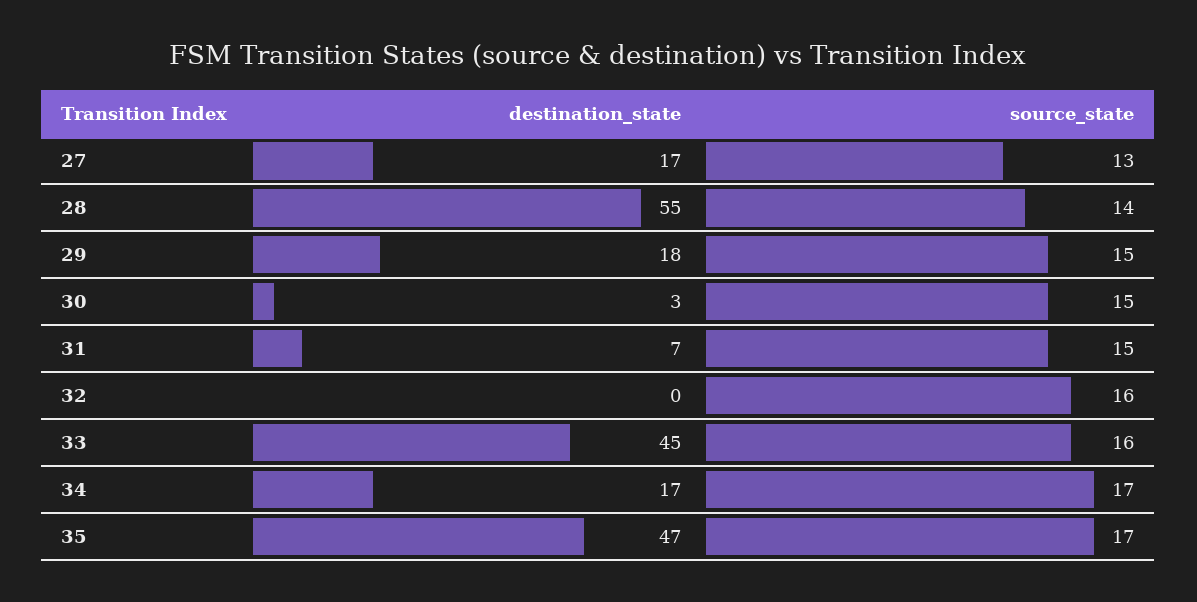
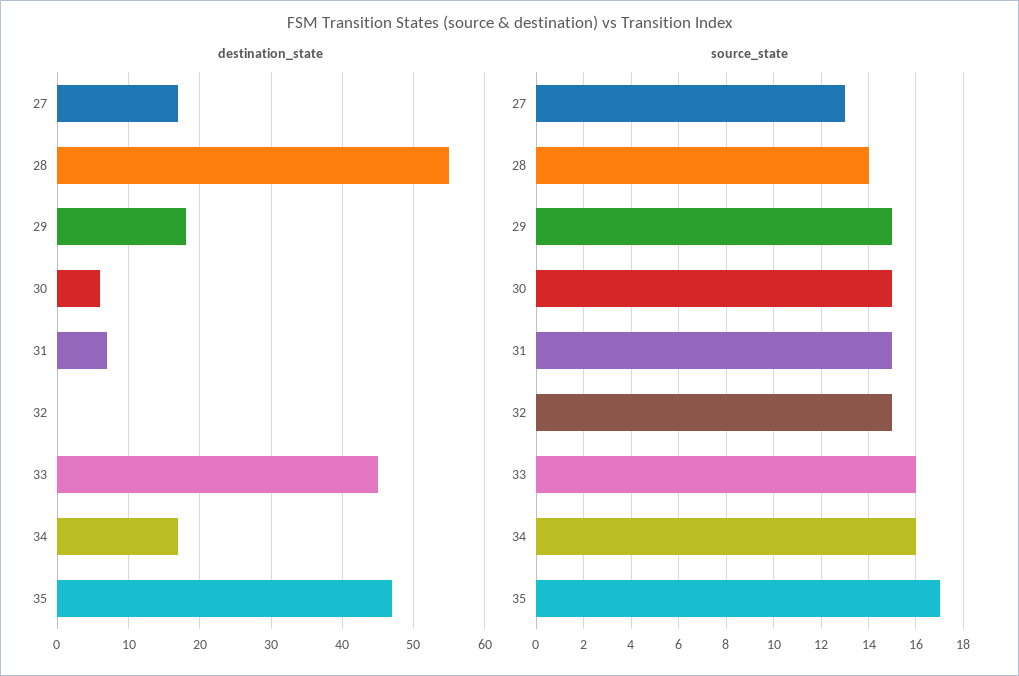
  {
    "destination_state": {
      "27": 17,
      "28": 55,
      "29": 18,
-     "30": 3,
+     "30": 6,
      "31": 7,
      "32": 0,
      "33": 45,
      "34": 17,
      "35": 47
    },
    "source_state": {
      "27": 13,
      "28": 14,
      "29": 15,
      "30": 15,
      "31": 15,
-     "32": 16,
+     "32": 15,
      "33": 16,
-     "34": 17,
+     "34": 16,
      "35": 17
    }
  }

